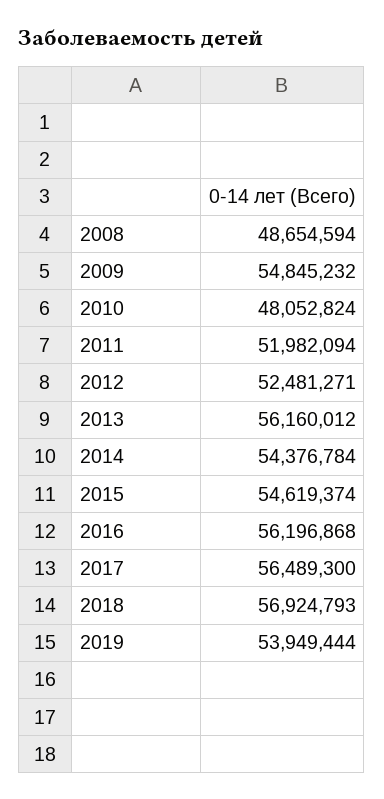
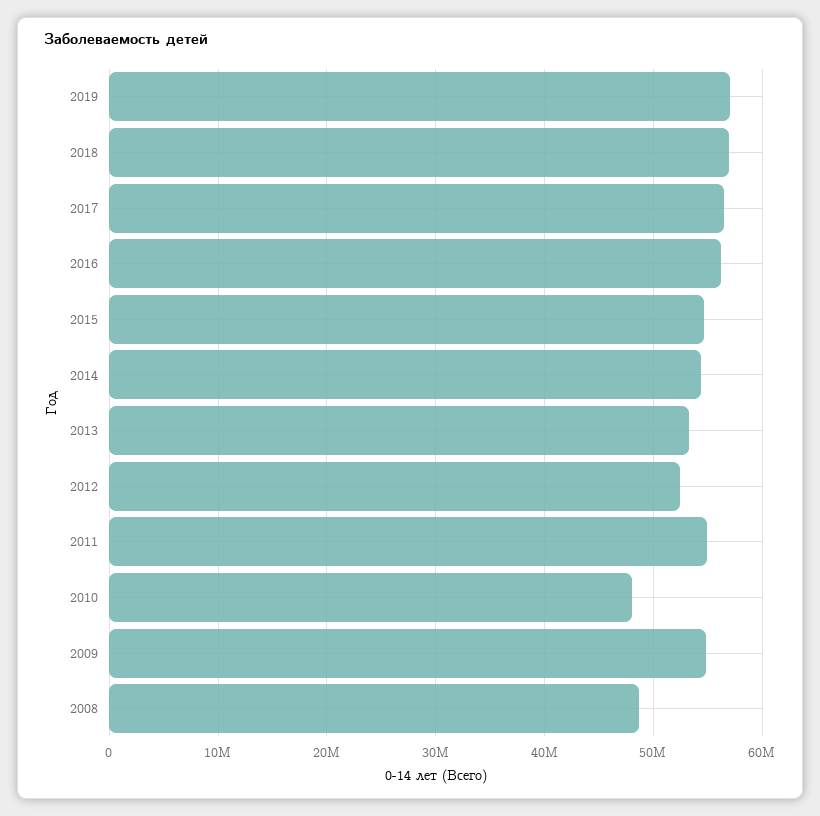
  {
    "2008": 48654594,
    "2009": 54845232,
    "2010": 48052824,
-   "2011": 51982094,
+   "2011": 55000000,
    "2012": 52481271,
-   "2013": 56160012,
+   "2013": 53000000,
    "2014": 54376784,
    "2015": 54619374,
    "2016": 56196868,
    "2017": 56489300,
    "2018": 56924793,
-   "2019": 53949444
+   "2019": 57000000
  }

